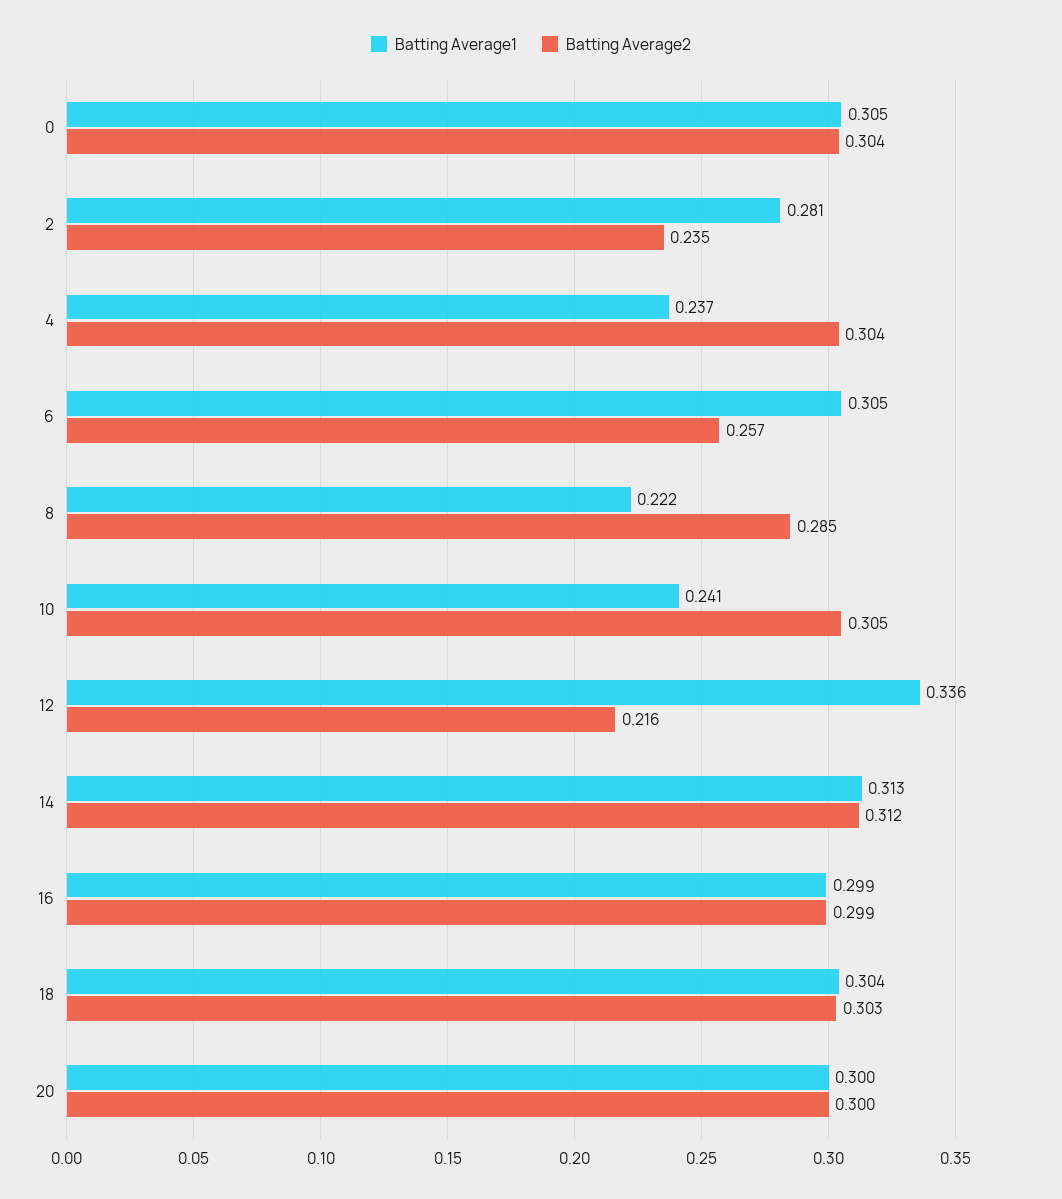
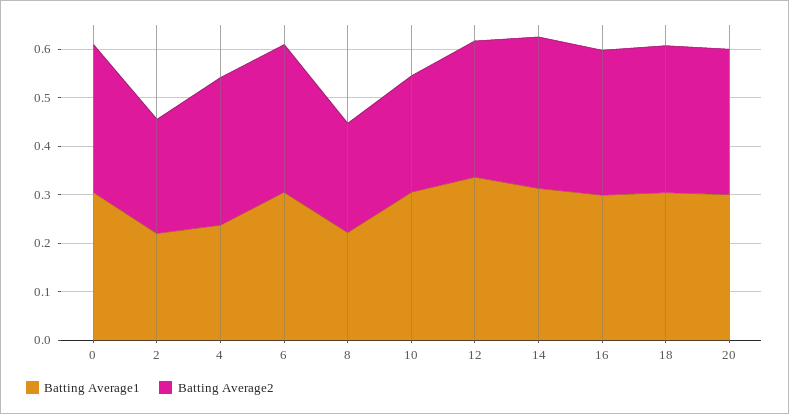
  {
    "Batting Average1": {
      "0": 0.305,
-     "2": 0.281,
+     "2": 0.22,
      "4": 0.237,
      "6": 0.305,
      "8": 0.222,
-     "10": 0.241,
+     "10": 0.3,
      "12": 0.336,
      "14": 0.313,
      "16": 0.299,
      "18": 0.304,
      "20": 0.3
    },
    "Batting Average2": {
      "0": 0.304,
      "2": 0.235,
      "4": 0.304,
-     "6": 0.257,
+     "6": 0.3,
-     "8": 0.285,
+     "8": 0.22,
-     "10": 0.305,
+     "10": 0.24,
-     "12": 0.216,
+     "12": 0.28,
      "14": 0.312,
      "16": 0.299,
      "18": 0.303,
      "20": 0.3
    }
  }

